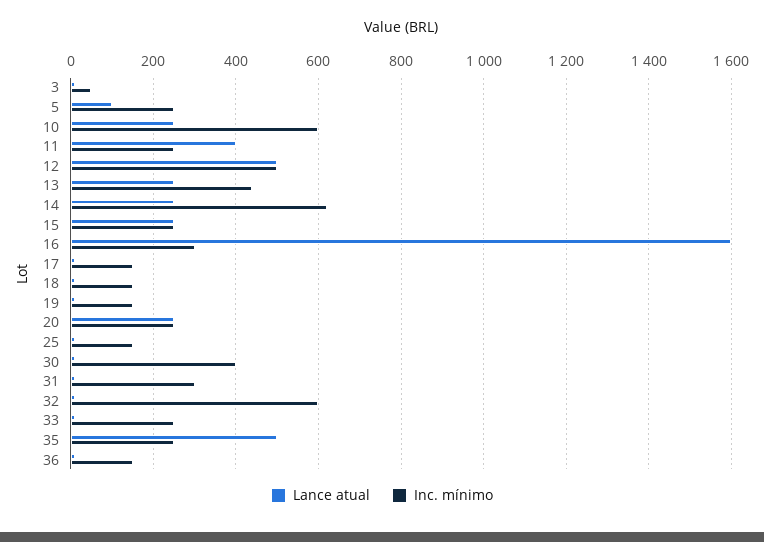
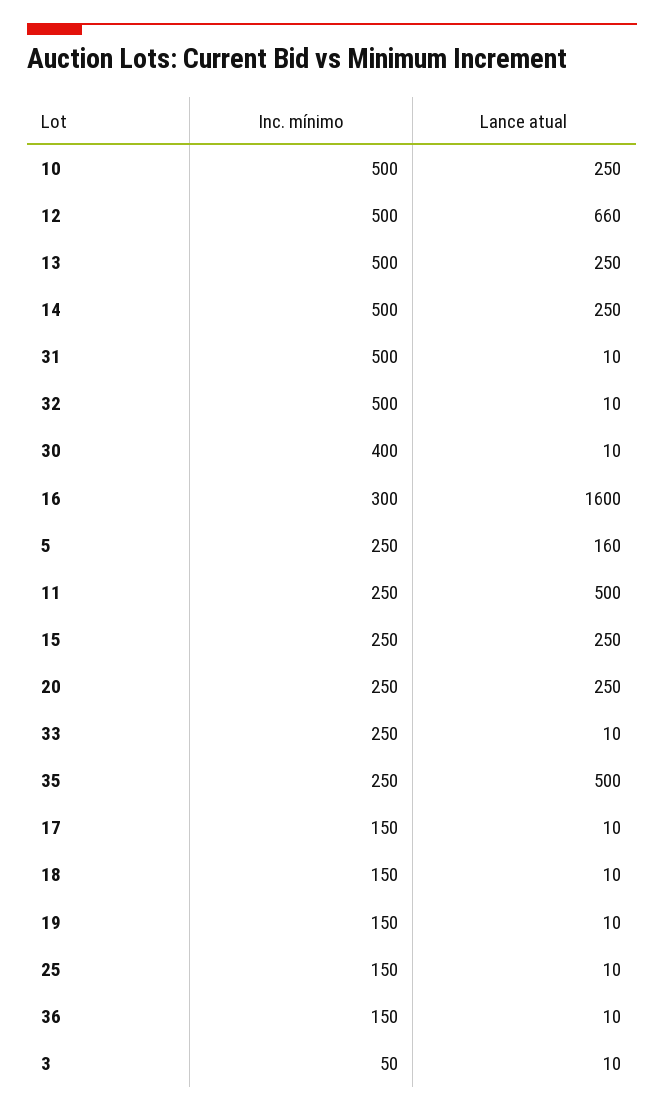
  {
    "Lance atual": {
      "3": 10,
-     "5": 100,
+     "5": 160,
      "10": 250,
-     "11": 400,
+     "11": 500,
-     "12": 500,
+     "12": 660,
      "13": 250,
      "14": 250,
      "15": 250,
      "16": 1600,
      "17": 10,
      "18": 10,
      "19": 10,
      "20": 250,
      "25": 10,
      "30": 10,
      "31": 10,
      "32": 10,
      "33": 10,
      "35": 500,
      "36": 10
    },
    "Inc. mínimo": {
      "3": 50,
      "5": 250,
-     "10": 600,
+     "10": 500,
      "11": 250,
      "12": 500,
-     "13": 440,
+     "13": 500,
-     "14": 620,
+     "14": 500,
      "15": 250,
      "16": 300,
      "17": 150,
      "18": 150,
      "19": 150,
      "20": 250,
      "25": 150,
      "30": 400,
-     "31": 300,
+     "31": 500,
-     "32": 600,
+     "32": 500,
      "33": 250,
      "35": 250,
      "36": 150
    }
  }

